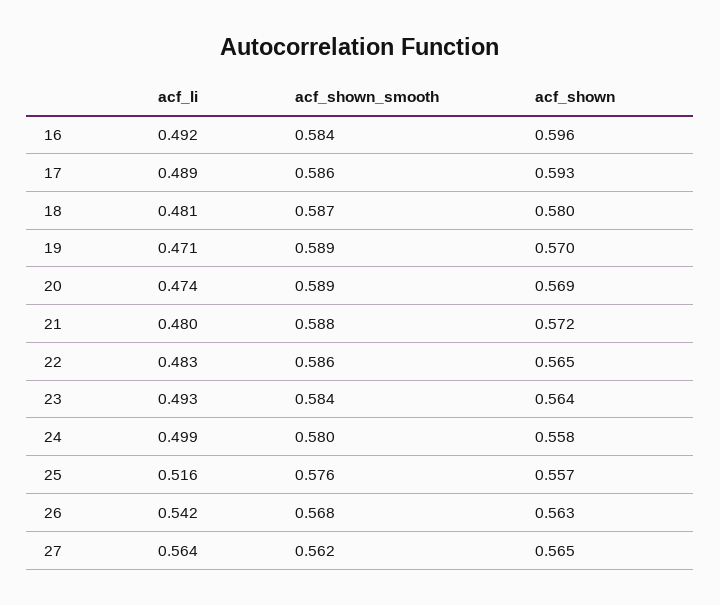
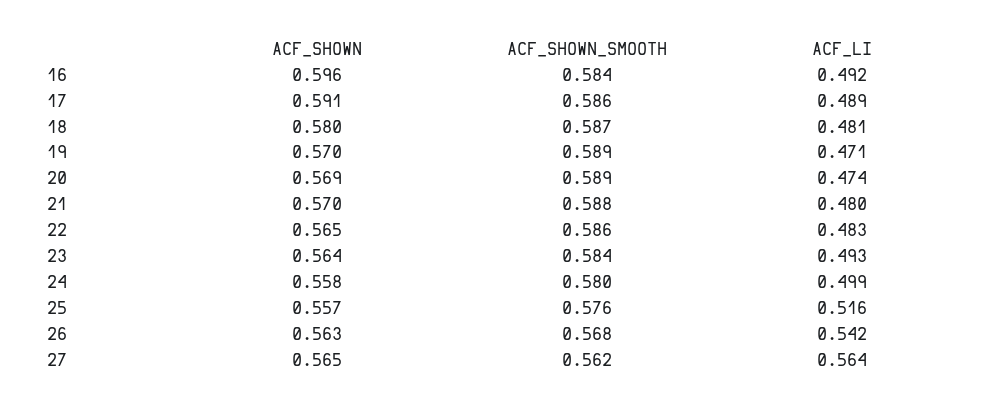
  {
    "acf_li": {
      "16": 0.492,
      "17": 0.489,
      "18": 0.481,
      "19": 0.471,
      "20": 0.474,
      "21": 0.48,
      "22": 0.483,
      "23": 0.493,
      "24": 0.499,
      "25": 0.516,
      "26": 0.542,
      "27": 0.564
    },
    "acf_shown_smooth": {
      "16": 0.584,
      "17": 0.586,
      "18": 0.587,
      "19": 0.589,
      "20": 0.589,
      "21": 0.588,
      "22": 0.586,
      "23": 0.584,
      "24": 0.58,
      "25": 0.576,
      "26": 0.568,
      "27": 0.562
    },
    "acf_shown": {
      "16": 0.596,
-     "17": 0.593,
+     "17": 0.591,
      "18": 0.58,
      "19": 0.57,
      "20": 0.569,
-     "21": 0.572,
+     "21": 0.57,
      "22": 0.565,
      "23": 0.564,
      "24": 0.558,
      "25": 0.557,
      "26": 0.563,
      "27": 0.565
    }
  }

